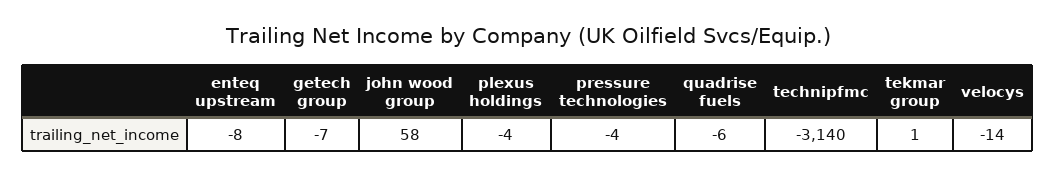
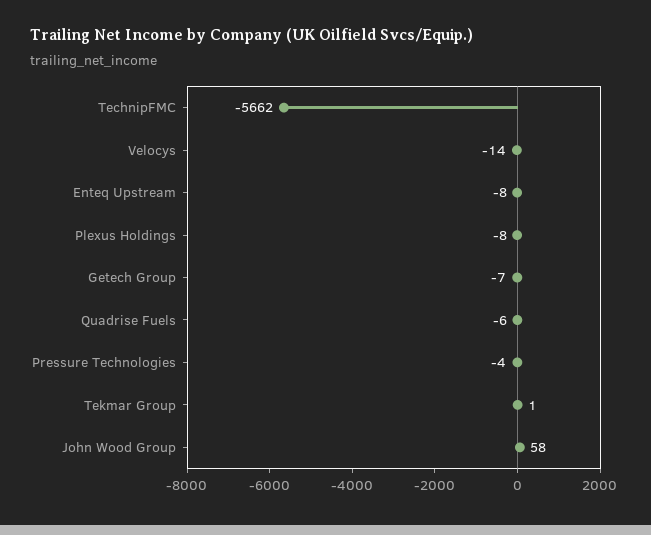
  {
    "enteq upstream": -8,
    "getech group": -7,
    "john wood group": 58,
-   "plexus holdings": -4,
+   "plexus holdings": -8,
    "pressure technologies": -4,
    "quadrise fuels": -6,
-   "technipfmc": -3140,
+   "technipfmc": -5662,
    "tekmar group": 1,
    "velocys": -14
  }

